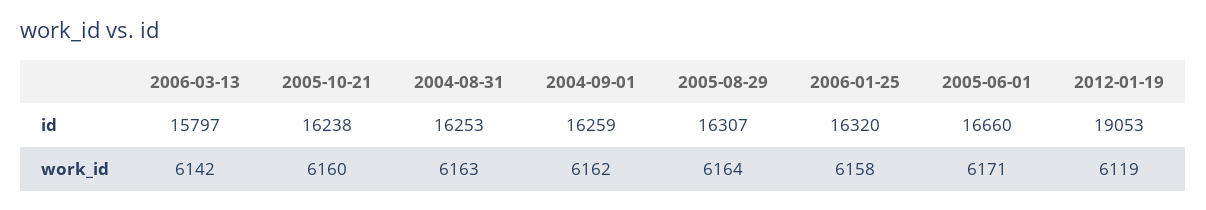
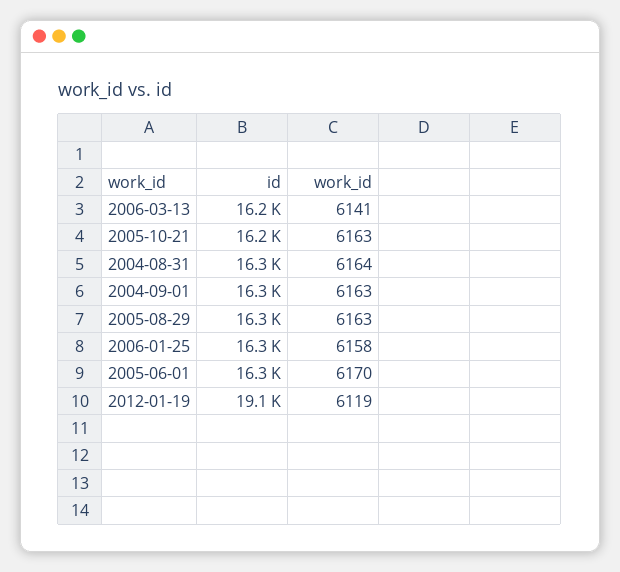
  {
    "2006-03-13": {
-     "id": 15797,
+     "id": 16200,
-     "work_id": 6142
+     "work_id": 6141
    },
    "2005-10-21": {
      "id": 16238,
-     "work_id": 6160
+     "work_id": 6163
    },
    "2004-08-31": {
      "id": 16253,
-     "work_id": 6163
+     "work_id": 6164
    },
    "2004-09-01": {
      "id": 16259,
-     "work_id": 6162
+     "work_id": 6163
    },
    "2005-08-29": {
      "id": 16307,
-     "work_id": 6164
+     "work_id": 6163
    },
    "2006-01-25": {
      "id": 16320,
      "work_id": 6158
    },
    "2005-06-01": {
-     "id": 16660,
+     "id": 16300,
-     "work_id": 6171
+     "work_id": 6170
    },
    "2012-01-19": {
      "id": 19053,
      "work_id": 6119
    }
  }

